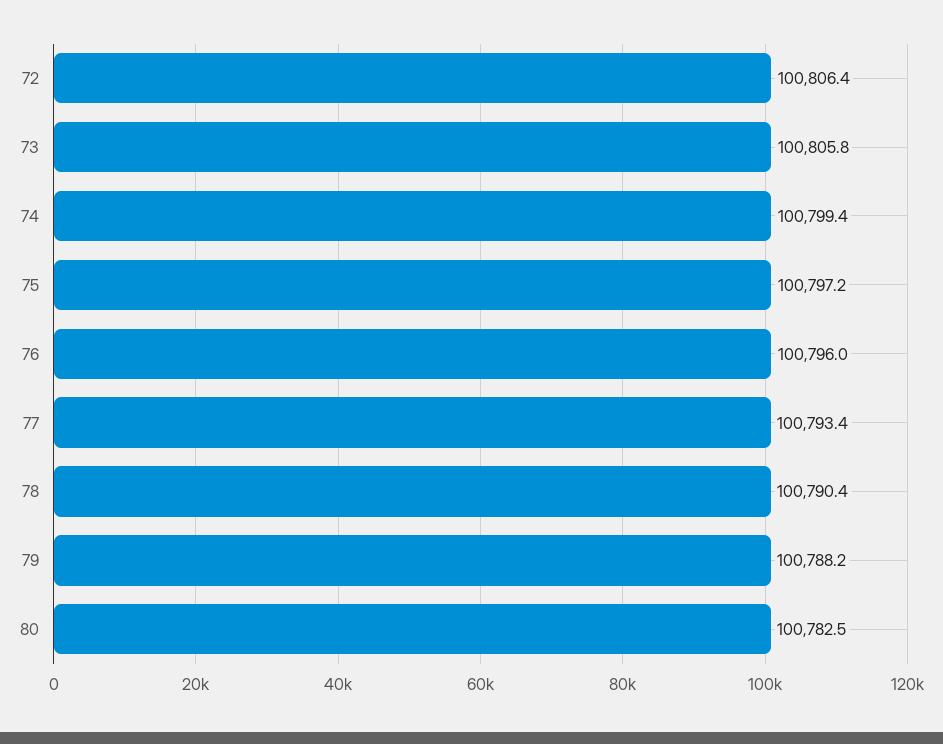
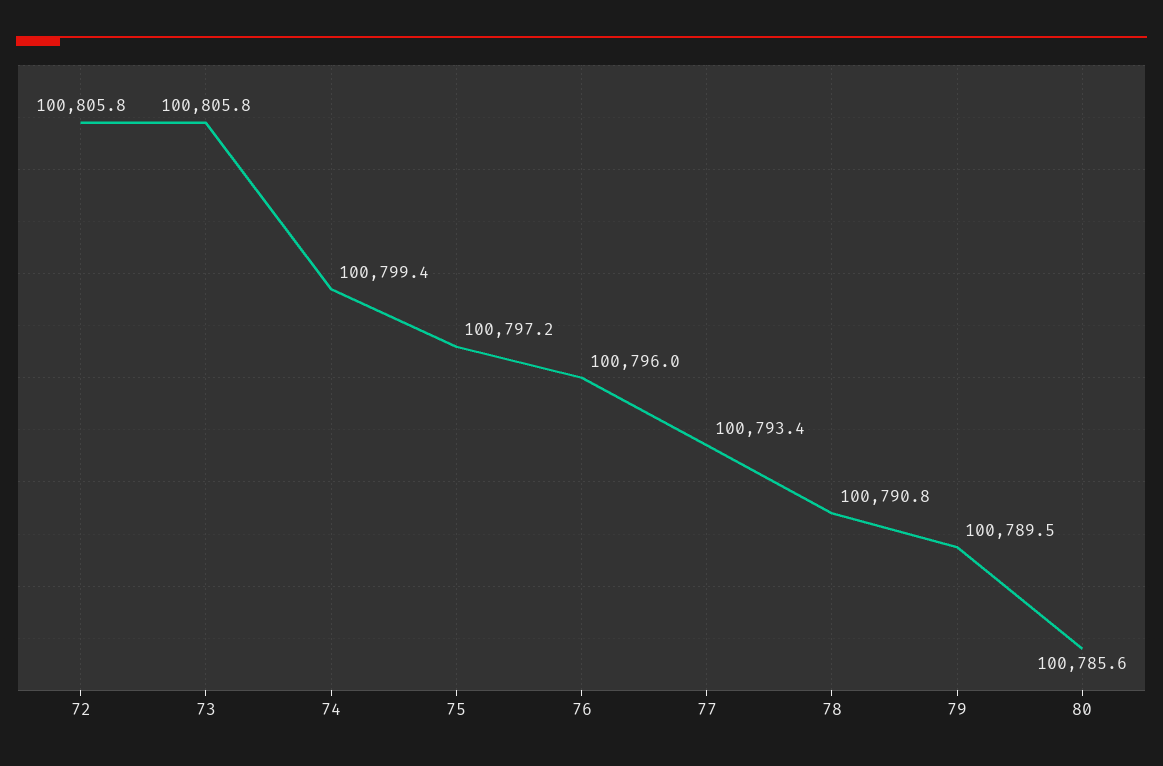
  {
-   "72": 100806.4,
+   "72": 100805.8,
    "73": 100805.8,
    "74": 100799.4,
    "75": 100797.2,
    "76": 100796,
    "77": 100793.4,
-   "78": 100790.4,
+   "78": 100790.8,
-   "79": 100788.2,
+   "79": 100789.5,
-   "80": 100782.5
+   "80": 100785.6
  }

